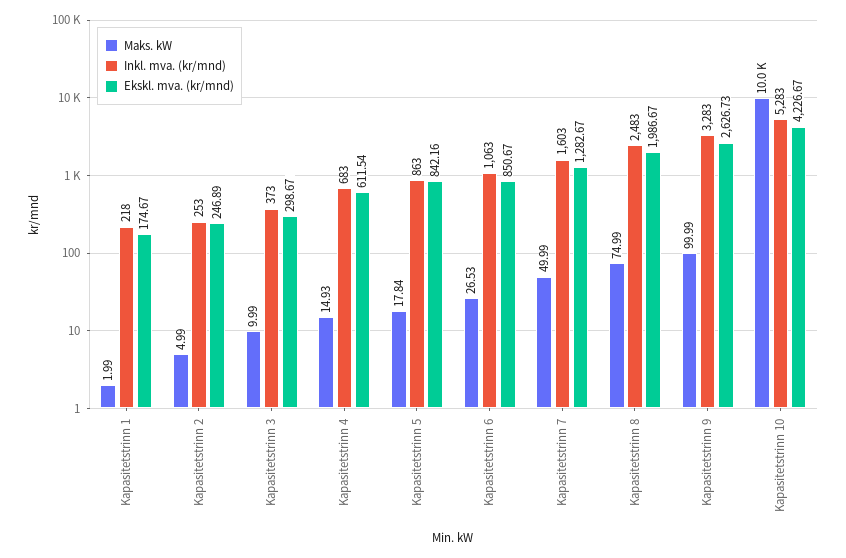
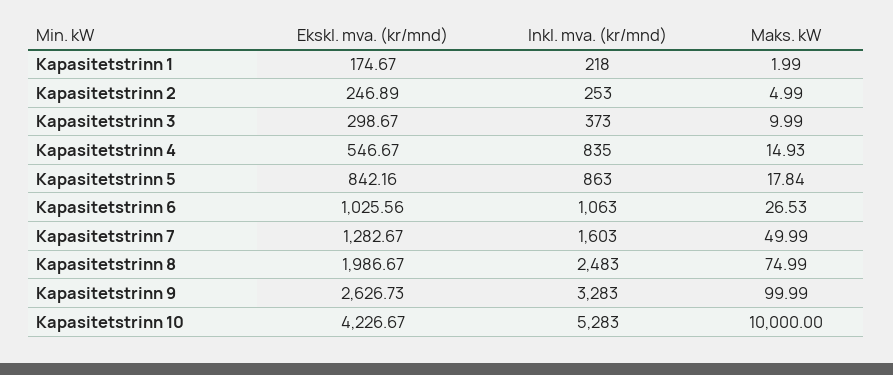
  {
    "Maks. kW": {
      "Kapasitetstrinn 1": 1.99,
      "Kapasitetstrinn 2": 4.99,
      "Kapasitetstrinn 3": 9.99,
      "Kapasitetstrinn 4": 14.93,
      "Kapasitetstrinn 5": 17.84,
      "Kapasitetstrinn 6": 26.53,
      "Kapasitetstrinn 7": 49.99,
      "Kapasitetstrinn 8": 74.99,
      "Kapasitetstrinn 9": 99.99,
      "Kapasitetstrinn 10": 10000
    },
    "Inkl. mva. (kr/mnd)": {
      "Kapasitetstrinn 1": 218,
      "Kapasitetstrinn 2": 253,
      "Kapasitetstrinn 3": 373,
-     "Kapasitetstrinn 4": 683,
+     "Kapasitetstrinn 4": 835,
      "Kapasitetstrinn 5": 863,
      "Kapasitetstrinn 6": 1063,
      "Kapasitetstrinn 7": 1603,
      "Kapasitetstrinn 8": 2483,
      "Kapasitetstrinn 9": 3283,
      "Kapasitetstrinn 10": 5283
    },
    "Ekskl. mva. (kr/mnd)": {
      "Kapasitetstrinn 1": 174.67,
      "Kapasitetstrinn 2": 246.89,
      "Kapasitetstrinn 3": 298.67,
-     "Kapasitetstrinn 4": 611.54,
+     "Kapasitetstrinn 4": 546.67,
      "Kapasitetstrinn 5": 842.16,
-     "Kapasitetstrinn 6": 850.67,
+     "Kapasitetstrinn 6": 1025.56,
      "Kapasitetstrinn 7": 1282.67,
      "Kapasitetstrinn 8": 1986.67,
      "Kapasitetstrinn 9": 2626.73,
      "Kapasitetstrinn 10": 4226.67
    }
  }

